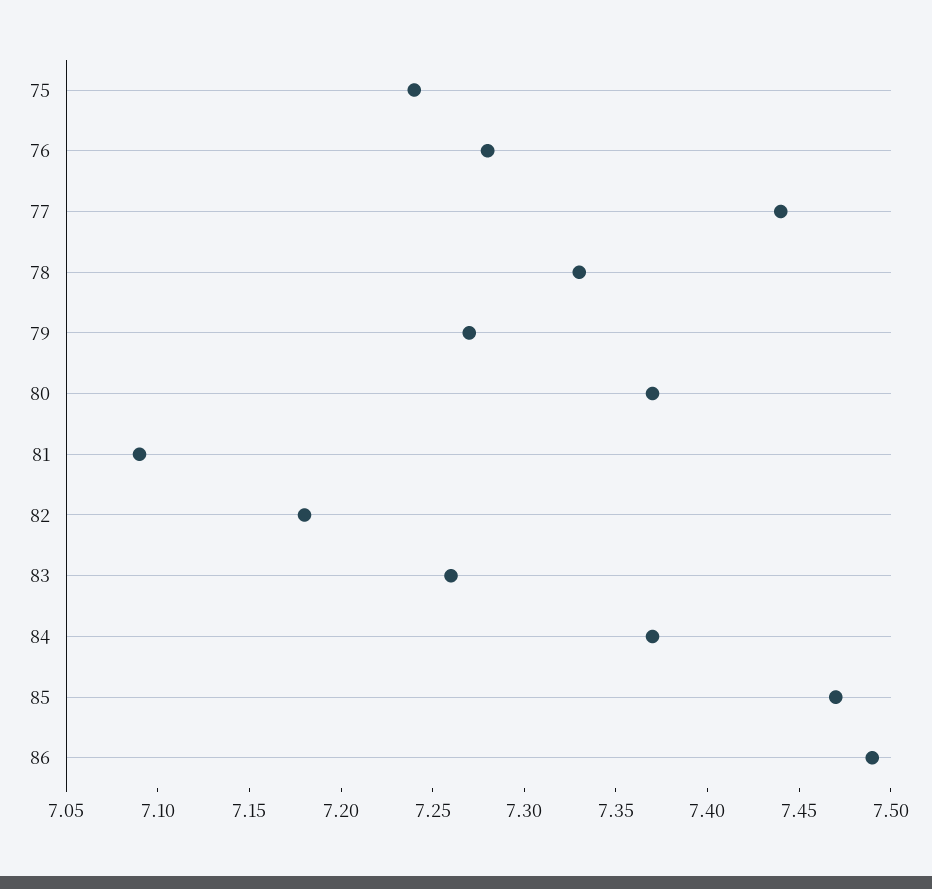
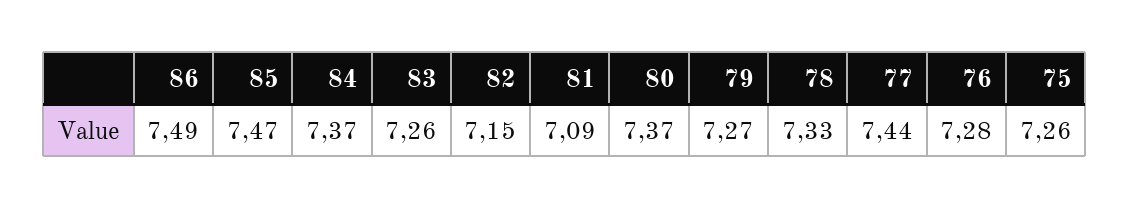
  {
-   "75": 7.24,
+   "75": 7.26,
    "76": 7.28,
    "77": 7.44,
    "78": 7.33,
    "79": 7.27,
    "80": 7.37,
    "81": 7.09,
-   "82": 7.18,
+   "82": 7.15,
    "83": 7.26,
    "84": 7.37,
    "85": 7.47,
    "86": 7.49
  }

